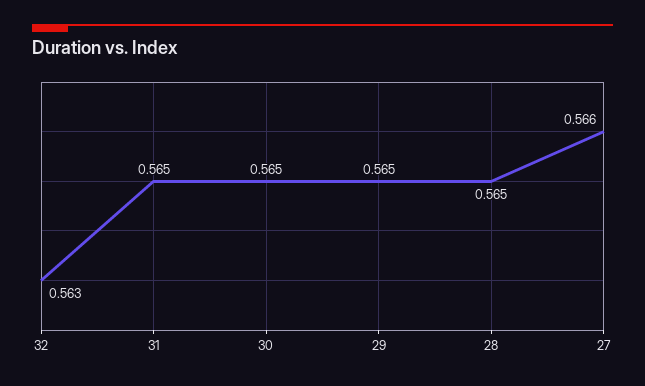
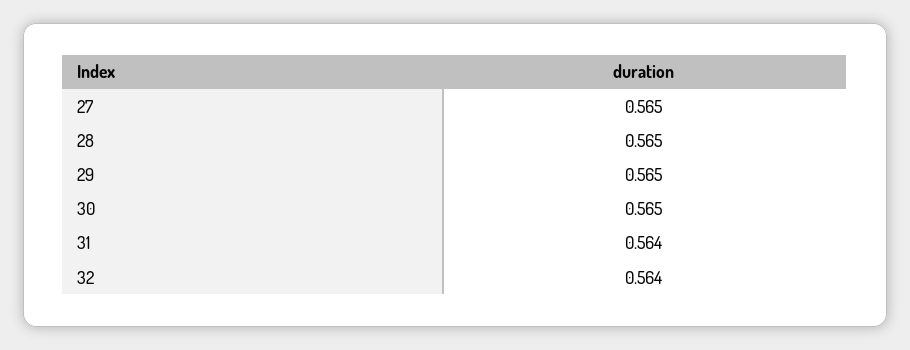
  {
-   "32": 0.563,
+   "32": 0.564,
-   "31": 0.565,
+   "31": 0.564,
    "30": 0.565,
    "29": 0.565,
    "28": 0.565,
-   "27": 0.566
+   "27": 0.565
  }

